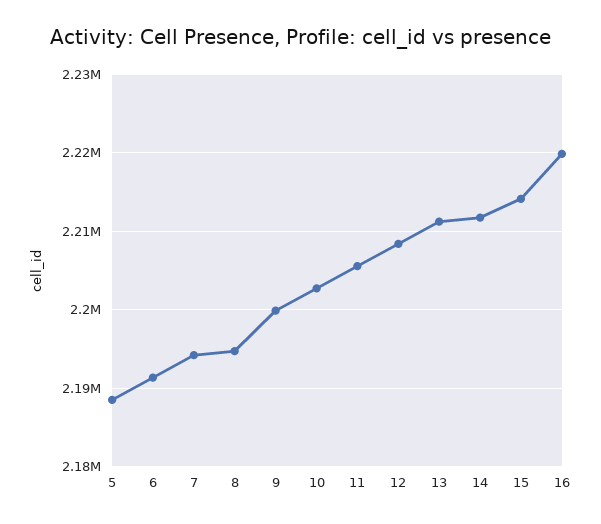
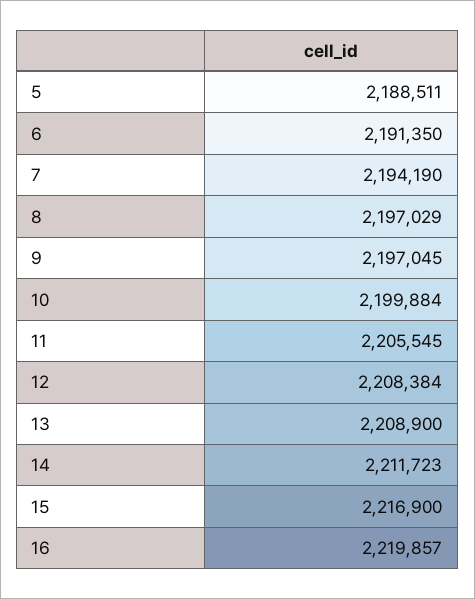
  {
    "5": 2188511,
    "6": 2191350,
    "7": 2194190,
-   "8": 2195000,
+   "8": 2197029,
-   "9": 2200000,
+   "9": 2197045,
-   "10": 2203000,
+   "10": 2199884,
    "11": 2205545,
    "12": 2208384,
-   "13": 2211000,
+   "13": 2208900,
    "14": 2211723,
-   "15": 2214000,
+   "15": 2216900,
    "16": 2219857
  }

